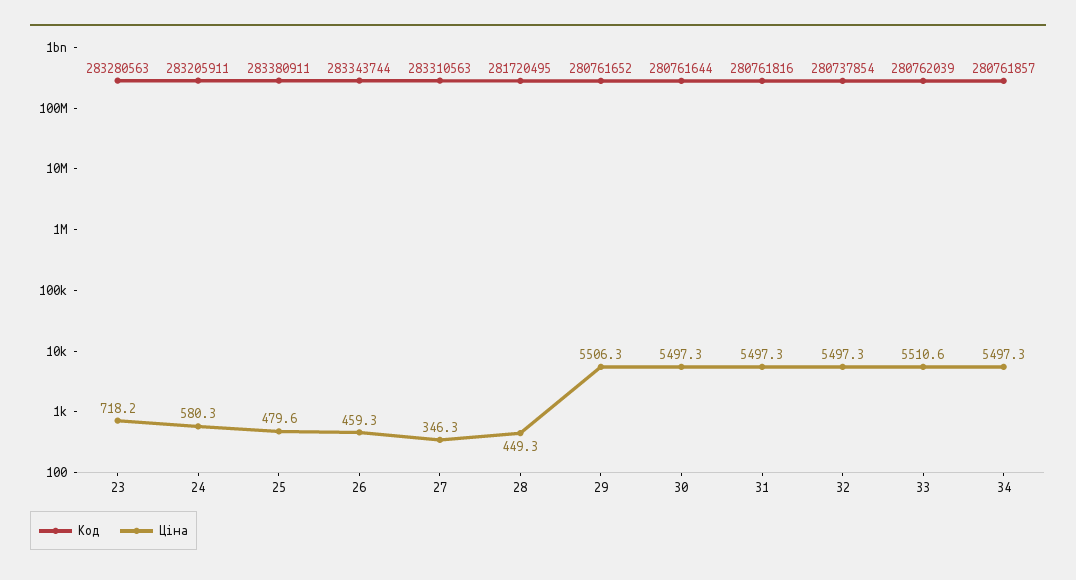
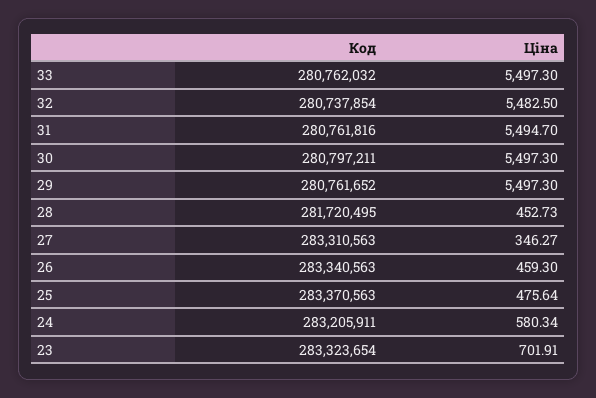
  {
    "Код": {
-     "23": 283280563,
+     "23": 283323654,
      "24": 283205911,
-     "25": 283380911,
+     "25": 283370563,
-     "26": 283343744,
+     "26": 283340563,
      "27": 283310563,
      "28": 281720495,
      "29": 280761652,
-     "30": 280761644,
+     "30": 280797211,
      "31": 280761816,
      "32": 280737854,
-     "33": 280762039,
+     "33": 280762032
-     "34": 280761857
    },
    "Ціна": {
-     "23": 718.2,
+     "23": 701.91,
      "24": 580.34,
-     "25": 479.6,
+     "25": 475.64,
      "26": 459.3,
      "27": 346.27,
-     "28": 449.3,
+     "28": 452.73,
-     "29": 5506.3,
+     "29": 5497.3,
      "30": 5497.3,
-     "31": 5497.3,
+     "31": 5494.7,
-     "32": 5497.3,
+     "32": 5482.5,
-     "33": 5510.6,
+     "33": 5497.3
-     "34": 5497.3
    }
  }

